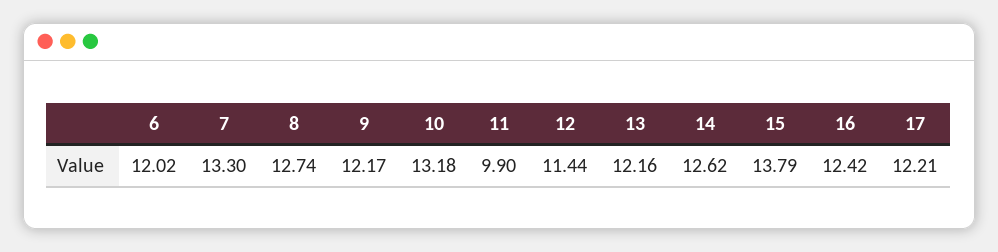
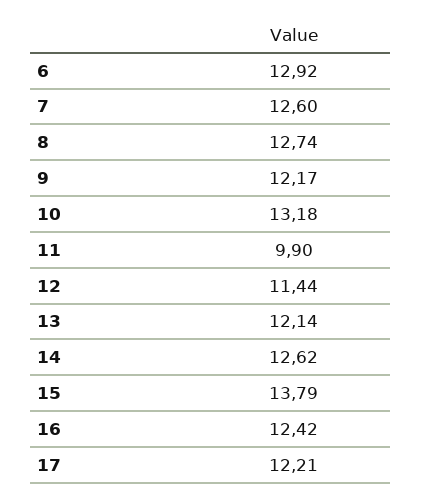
  {
-   "6": 12.02,
+   "6": 12.92,
-   "7": 13.3,
+   "7": 12.6,
    "8": 12.74,
    "9": 12.17,
    "10": 13.18,
    "11": 9.9,
    "12": 11.44,
-   "13": 12.16,
+   "13": 12.14,
    "14": 12.62,
    "15": 13.79,
    "16": 12.42,
    "17": 12.21
  }

